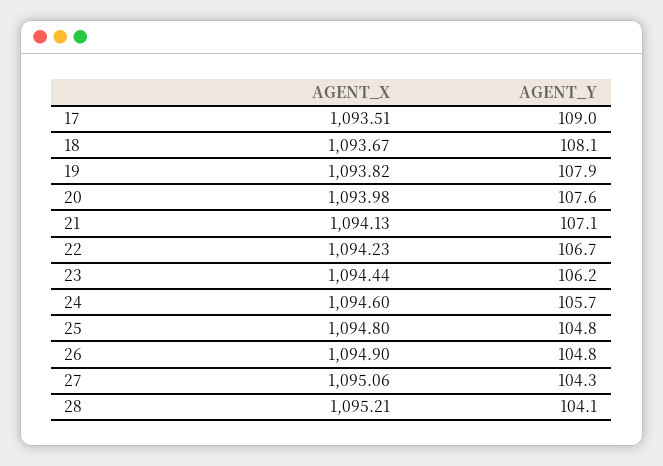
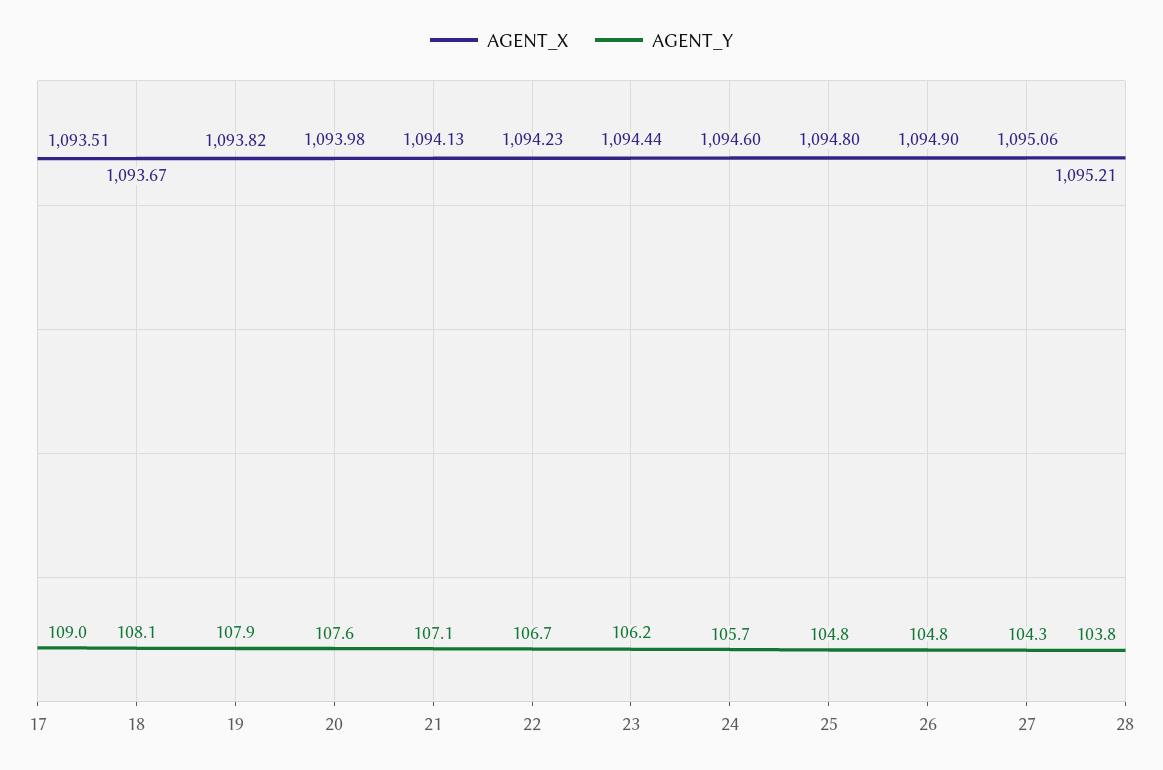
  {
    "AGENT_X": {
      "17": 1093.51,
      "18": 1093.67,
      "19": 1093.82,
      "20": 1093.98,
      "21": 1094.13,
      "22": 1094.23,
      "23": 1094.44,
      "24": 1094.6,
      "25": 1094.8,
      "26": 1094.9,
      "27": 1095.06,
      "28": 1095.21
    },
    "AGENT_Y": {
      "17": 109,
      "18": 108.1,
      "19": 107.9,
      "20": 107.6,
      "21": 107.1,
      "22": 106.7,
      "23": 106.2,
      "24": 105.7,
      "25": 104.8,
      "26": 104.8,
      "27": 104.3,
-     "28": 104.1
+     "28": 103.8
    }
  }

